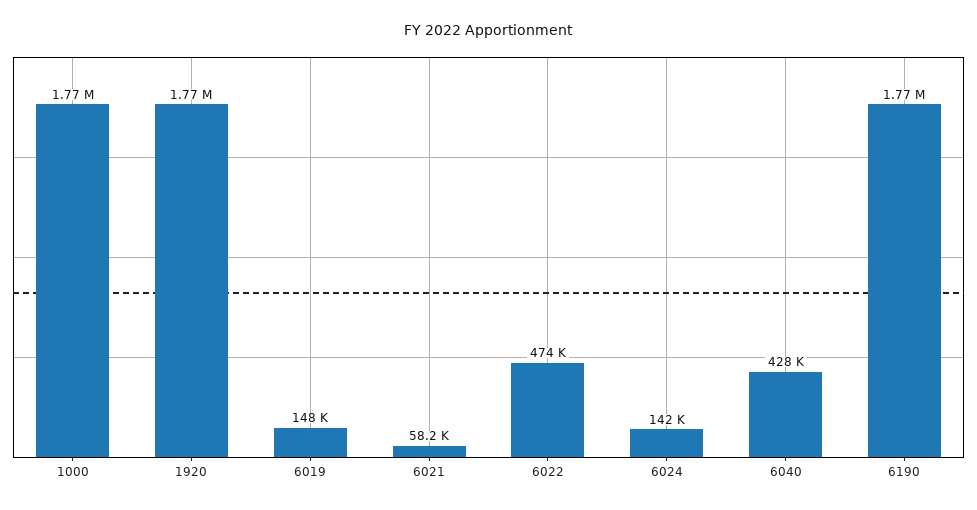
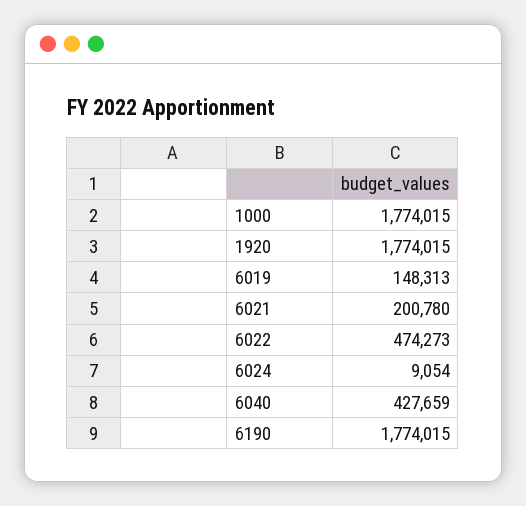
  {
    "1000": 1774015,
    "1920": 1774015,
    "6019": 148313,
-   "6021": 58200,
+   "6021": 200780,
    "6022": 474273,
-   "6024": 142000,
+   "6024": 9054,
    "6040": 427659,
    "6190": 1774015
  }

